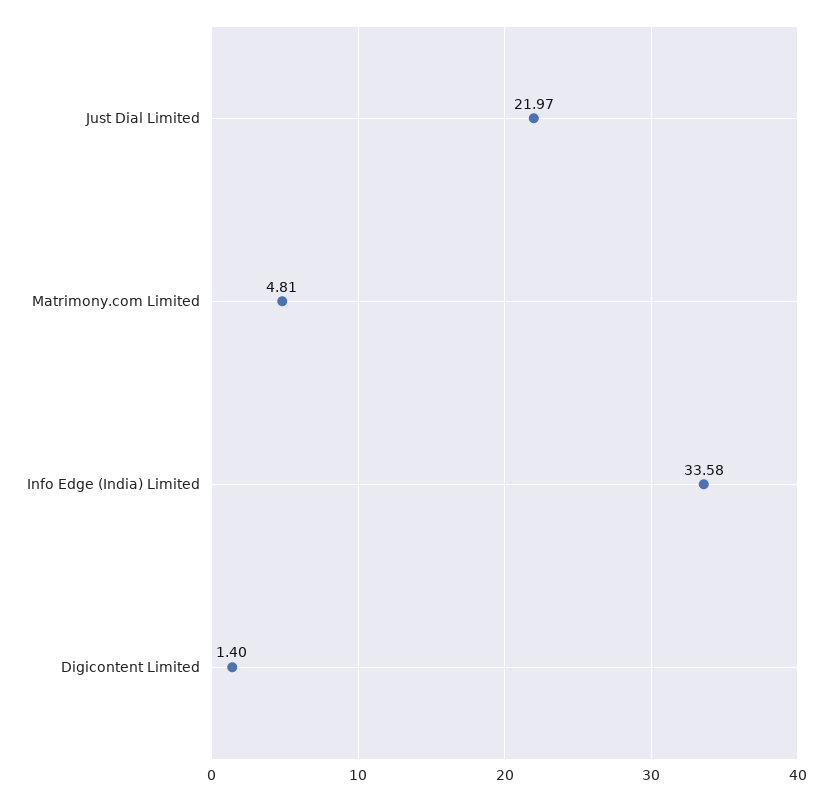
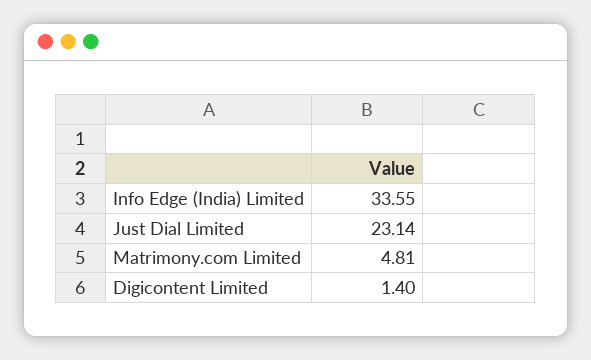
  {
-   "Just Dial Limited": 21.97,
+   "Just Dial Limited": 23.14,
    "Matrimony.com Limited": 4.81,
-   "Info Edge (India) Limited": 33.58,
+   "Info Edge (India) Limited": 33.55,
    "Digicontent Limited": 1.4
  }

